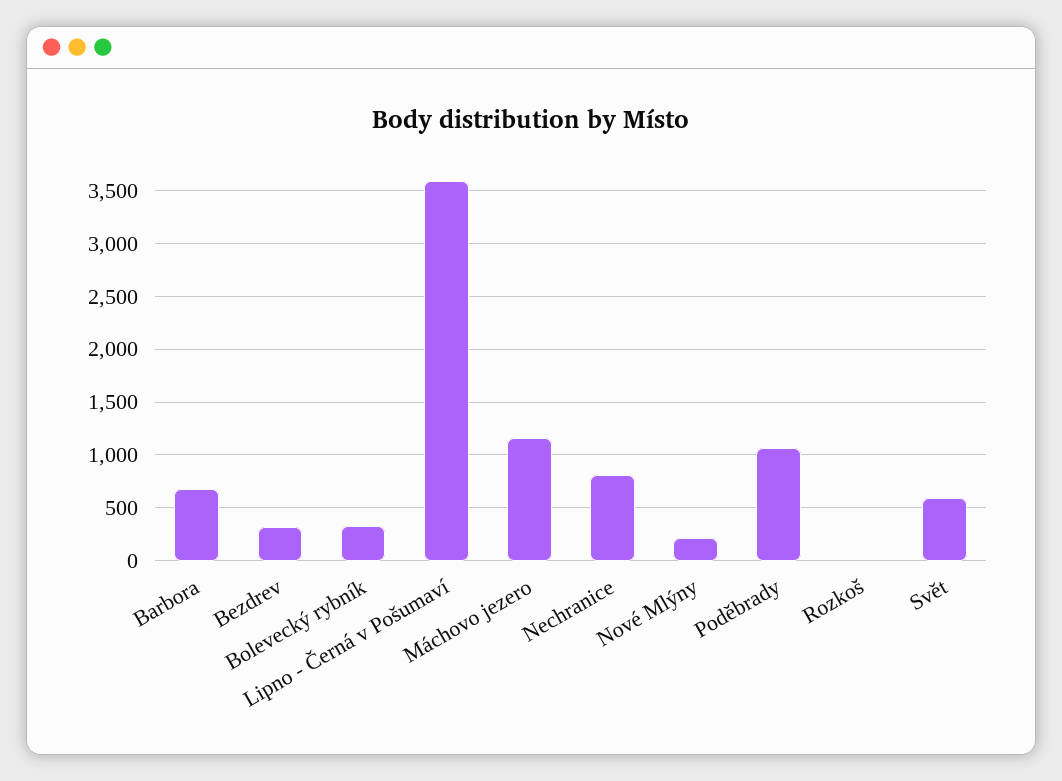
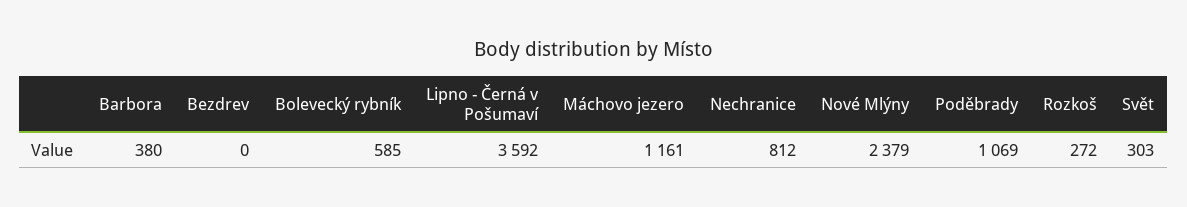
  {
-   "Barbora": 700,
+   "Barbora": 380,
-   "Bezdrev": 300,
+   "Bezdrev": 0,
-   "Bolevecký rybník": 300,
+   "Bolevecký rybník": 585,
    "Lipno - Černá v Pošumaví": 3592,
    "Máchovo jezero": 1161,
    "Nechranice": 812,
-   "Nové Mlýny": 200,
+   "Nové Mlýny": 2379,
    "Poděbrady": 1069,
-   "Rozkoš": 0,
+   "Rozkoš": 272,
-   "Svět": 600
+   "Svět": 303
  }

